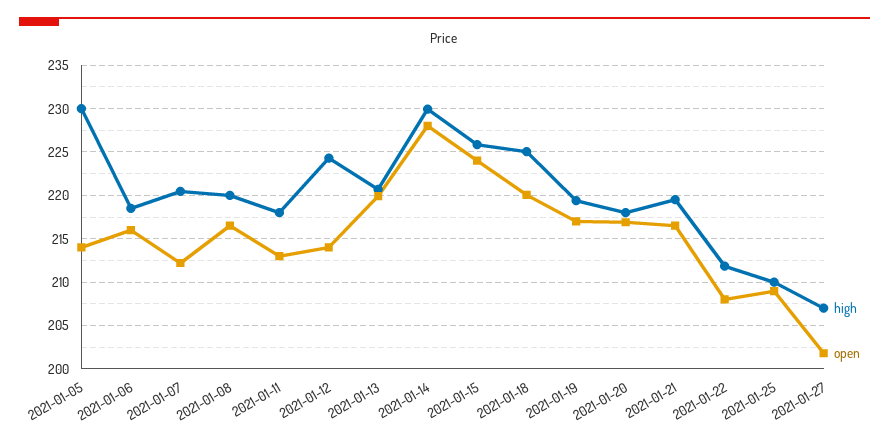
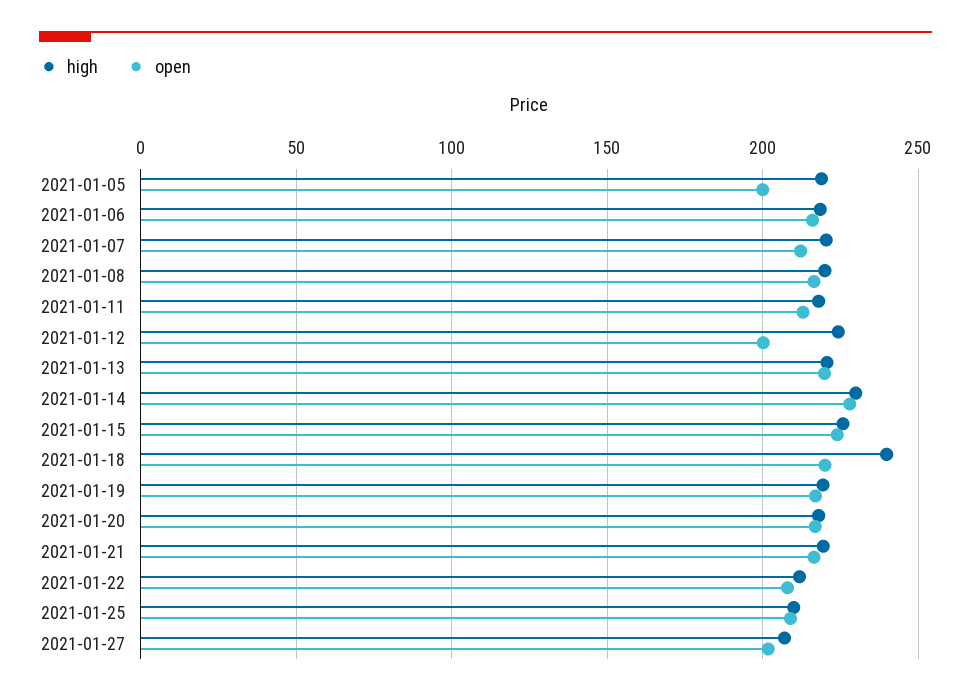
  {
    "high": {
-     "2021-01-05": 230,
+     "2021-01-05": 220,
      "2021-01-06": 219,
      "2021-01-07": 220,
      "2021-01-08": 220,
      "2021-01-11": 218,
      "2021-01-12": 224,
      "2021-01-13": 221,
      "2021-01-14": 230,
      "2021-01-15": 226,
-     "2021-01-18": 225,
+     "2021-01-18": 240,
      "2021-01-19": 219,
      "2021-01-20": 218,
      "2021-01-21": 220,
      "2021-01-22": 212,
      "2021-01-25": 210,
      "2021-01-27": 207
    },
    "open": {
-     "2021-01-05": 214,
+     "2021-01-05": 200,
      "2021-01-06": 216,
      "2021-01-07": 212,
      "2021-01-08": 217,
      "2021-01-11": 213,
-     "2021-01-12": 214,
+     "2021-01-12": 200,
      "2021-01-13": 220,
      "2021-01-14": 228,
      "2021-01-15": 224,
      "2021-01-18": 220,
      "2021-01-19": 217,
      "2021-01-20": 217,
      "2021-01-21": 217,
      "2021-01-22": 208,
      "2021-01-25": 209,
      "2021-01-27": 202
    }
  }

